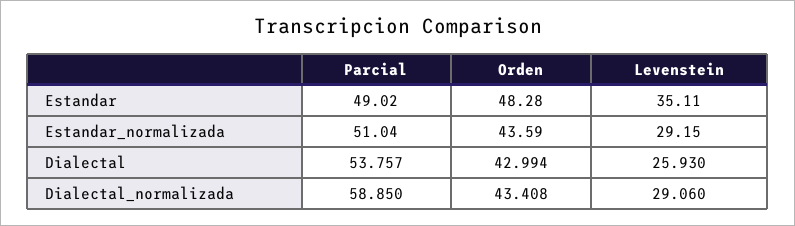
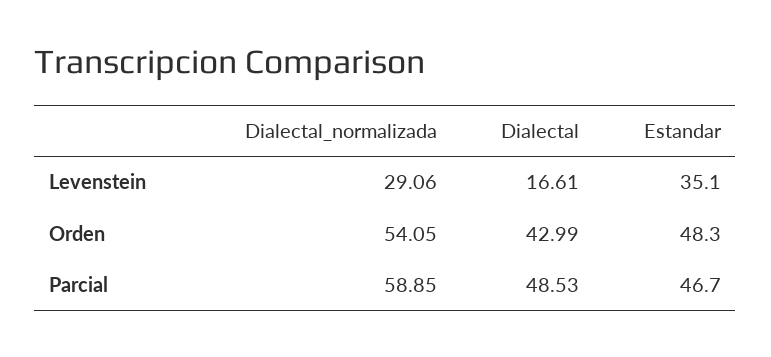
  {
    "Parcial": {
-     "Estandar": 49.02,
+     "Estandar": 46.7,
-     "Estandar_normalizada": 51.04,
-     "Dialectal": 53.757,
+     "Dialectal": 48.53,
      "Dialectal_normalizada": 58.85
    },
    "Orden": {
      "Estandar": 48.28,
-     "Estandar_normalizada": 43.59,
      "Dialectal": 42.994,
-     "Dialectal_normalizada": 43.408
+     "Dialectal_normalizada": 54.05
    },
    "Levenstein": {
      "Estandar": 35.11,
-     "Estandar_normalizada": 29.15,
-     "Dialectal": 25.93,
+     "Dialectal": 16.61,
      "Dialectal_normalizada": 29.06
    }
  }

